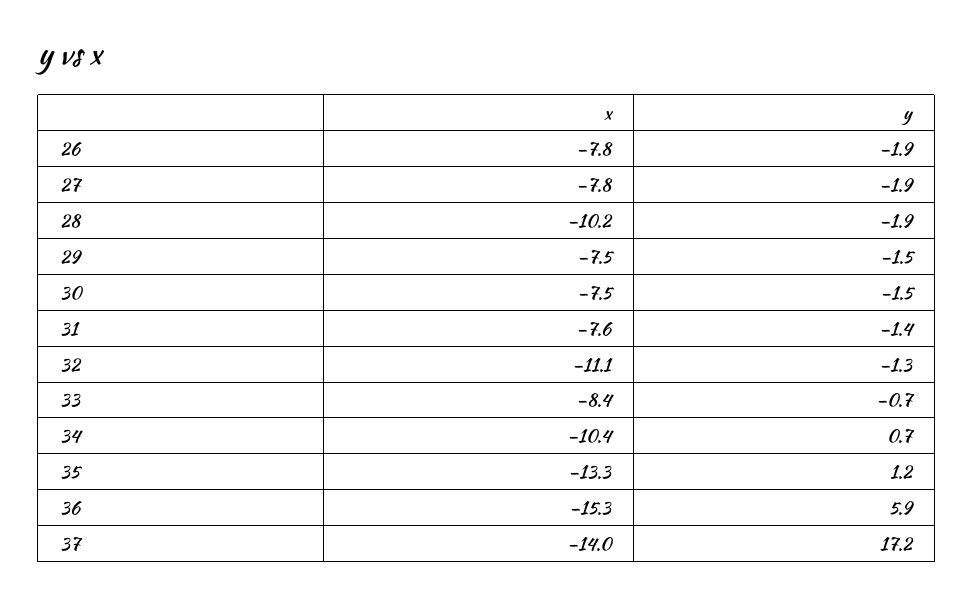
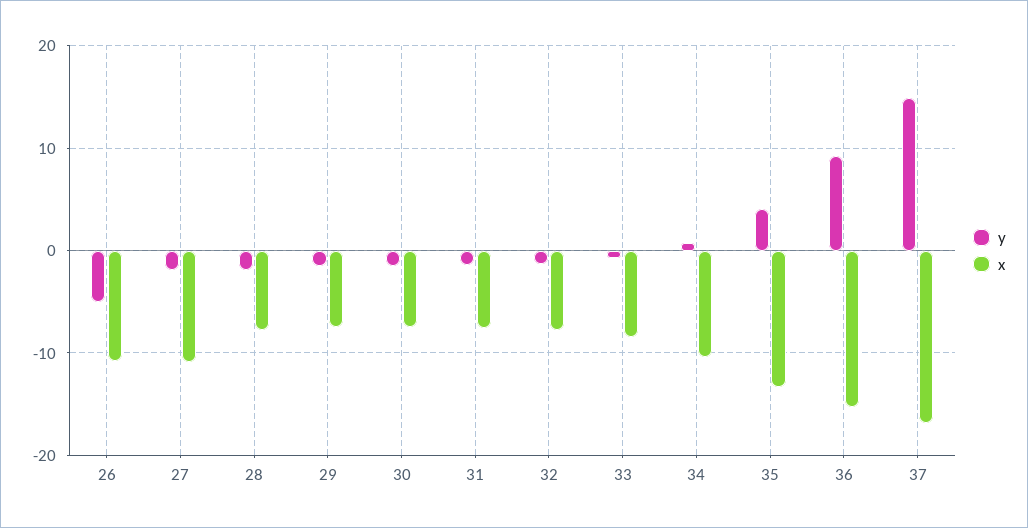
  {
    "x": {
-     "26": -7.8,
+     "26": -11,
-     "27": -7.8,
+     "27": -11,
-     "28": -10.2,
+     "28": -8,
      "29": -7.5,
      "30": -7.5,
      "31": -7.6,
-     "32": -11.1,
+     "32": -8,
      "33": -8.4,
      "34": -10.4,
      "35": -13.3,
      "36": -15.3,
-     "37": -14
+     "37": -17
    },
    "y": {
-     "26": -1.9,
+     "26": -5,
      "27": -1.9,
      "28": -1.9,
      "29": -1.5,
      "30": -1.5,
      "31": -1.4,
      "32": -1.3,
      "33": -0.7,
      "34": 0.7,
-     "35": 1.2,
+     "35": 4,
-     "36": 5.9,
+     "36": 9,
-     "37": 17.2
+     "37": 15
    }
  }

